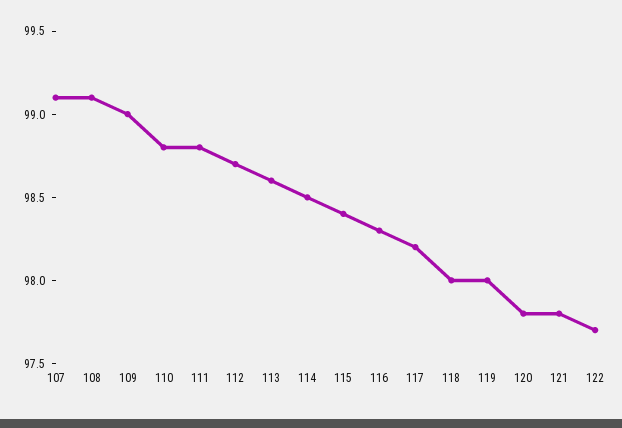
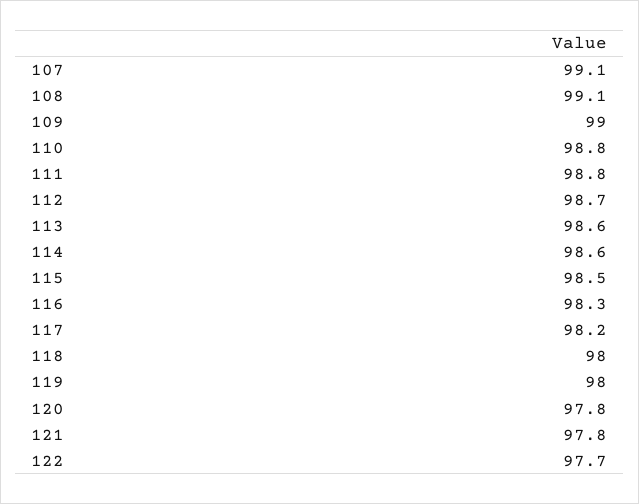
  {
    "107": 99.1,
    "108": 99.1,
    "109": 99,
    "110": 98.8,
    "111": 98.8,
    "112": 98.7,
    "113": 98.6,
-   "114": 98.5,
+   "114": 98.6,
-   "115": 98.4,
+   "115": 98.5,
    "116": 98.3,
    "117": 98.2,
    "118": 98,
    "119": 98,
    "120": 97.8,
    "121": 97.8,
    "122": 97.7
  }

